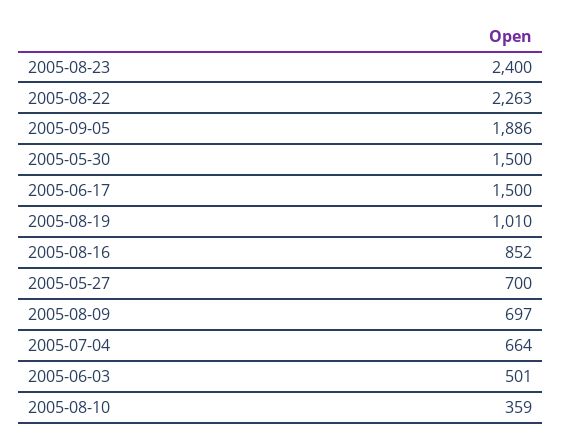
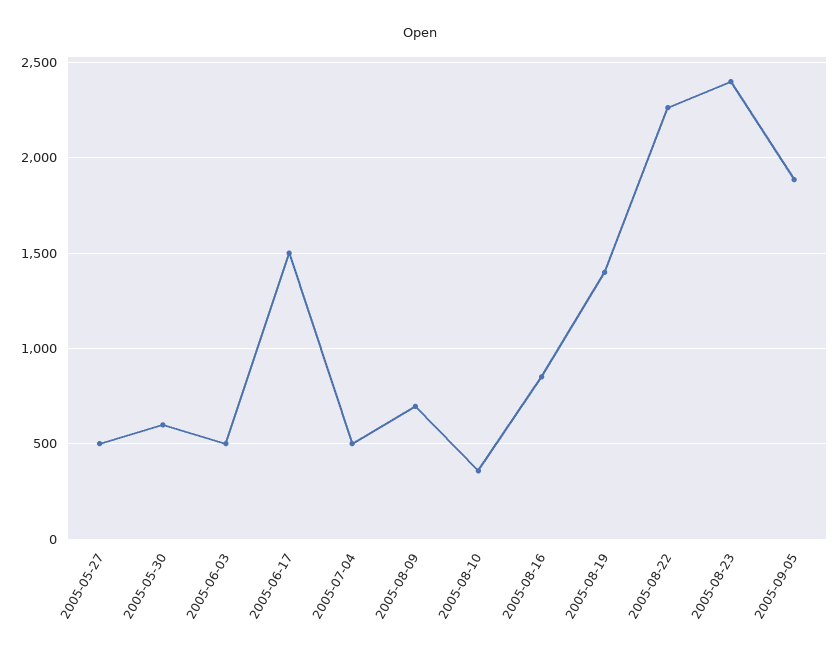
  {
    "2005-08-23": 2400,
    "2005-08-22": 2263,
    "2005-09-05": 1886,
-   "2005-05-30": 1500,
+   "2005-05-30": 600,
    "2005-06-17": 1500,
-   "2005-08-19": 1010,
+   "2005-08-19": 1400,
    "2005-08-16": 852,
-   "2005-05-27": 700,
+   "2005-05-27": 500,
    "2005-08-09": 697,
-   "2005-07-04": 664,
+   "2005-07-04": 500,
    "2005-06-03": 501,
    "2005-08-10": 359
  }

